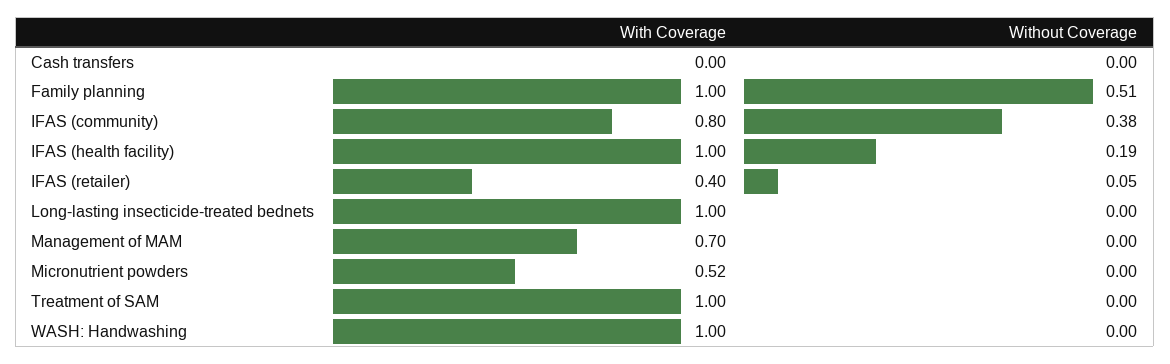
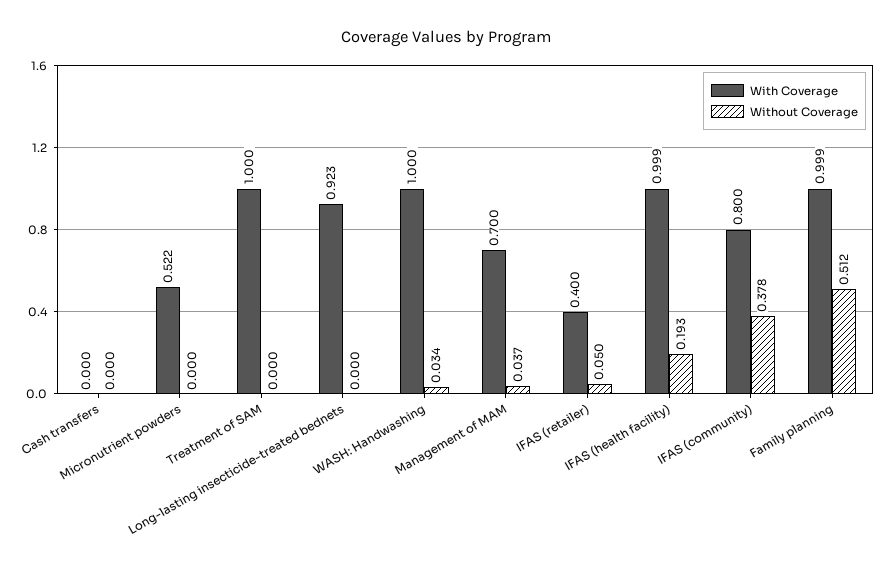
  {
    "With Coverage": {
      "Cash transfers": 0,
      "Family planning": 0.999,
      "IFAS (community)": 0.8,
      "IFAS (health facility)": 0.999,
      "IFAS (retailer)": 0.4,
-     "Long-lasting insecticide-treated bednets": 1,
+     "Long-lasting insecticide-treated bednets": 0.923,
      "Management of MAM": 0.7,
      "Micronutrient powders": 0.522,
      "Treatment of SAM": 1,
      "WASH: Handwashing": 1
    },
    "Without Coverage": {
      "Cash transfers": 0,
      "Family planning": 0.512,
      "IFAS (community)": 0.378,
      "IFAS (health facility)": 0.193,
      "IFAS (retailer)": 0.05,
      "Long-lasting insecticide-treated bednets": 0,
-     "Management of MAM": 0,
+     "Management of MAM": 0.037,
      "Micronutrient powders": 0,
      "Treatment of SAM": 0,
-     "WASH: Handwashing": 0
+     "WASH: Handwashing": 0.034
    }
  }

